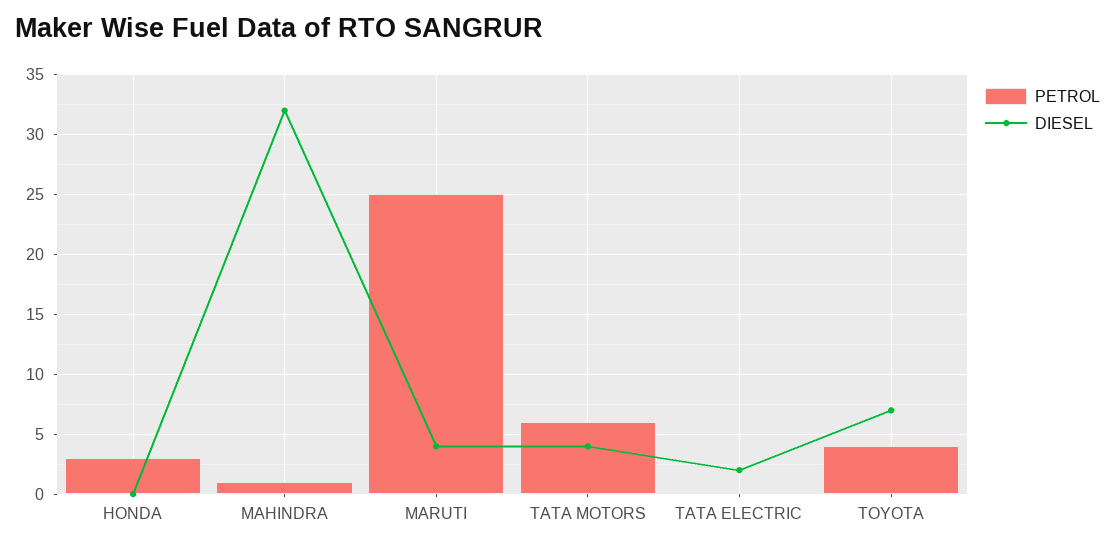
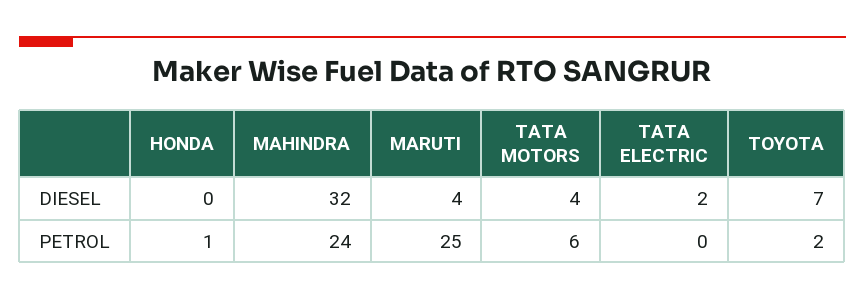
  {
    "PETROL": {
-     "HONDA": 3,
+     "HONDA": 1,
-     "MAHINDRA": 1,
+     "MAHINDRA": 24,
      "MARUTI": 25,
      "TATA MOTORS": 6,
      "TATA ELECTRIC": 0,
-     "TOYOTA": 4
+     "TOYOTA": 2
    },
    "DIESEL": {
      "HONDA": 0,
      "MAHINDRA": 32,
      "MARUTI": 4,
      "TATA MOTORS": 4,
      "TATA ELECTRIC": 2,
      "TOYOTA": 7
    }
  }

